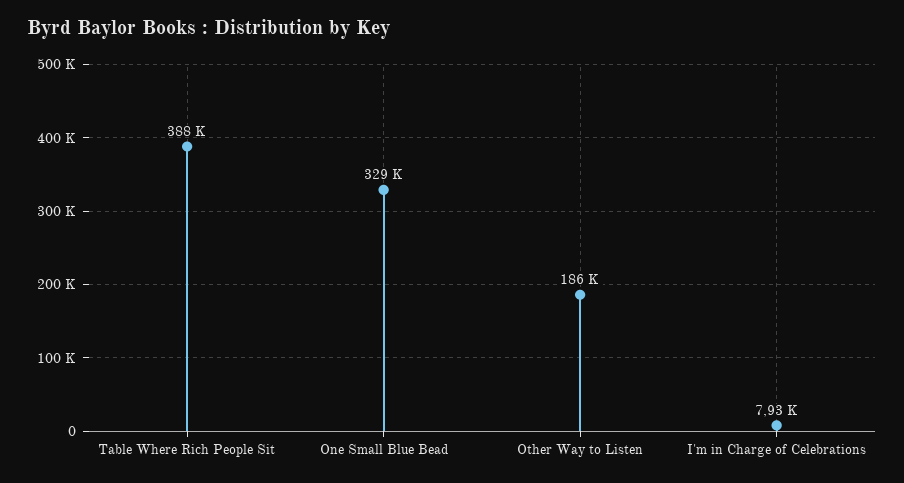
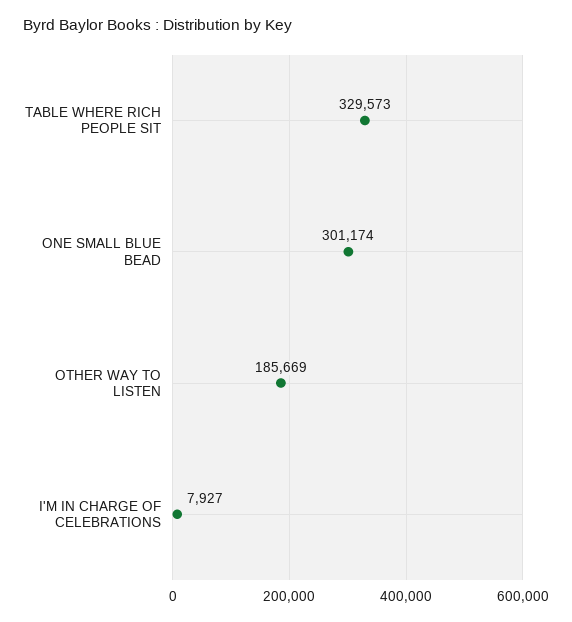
  {
-   "Table Where Rich People Sit": 388000,
+   "Table Where Rich People Sit": 329573,
-   "One Small Blue Bead": 329000,
+   "One Small Blue Bead": 301174,
    "Other Way to Listen": 185669,
    "I'm in Charge of Celebrations": 7927
  }

